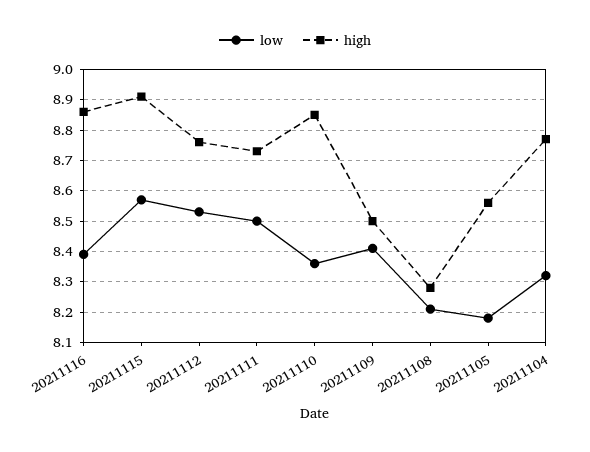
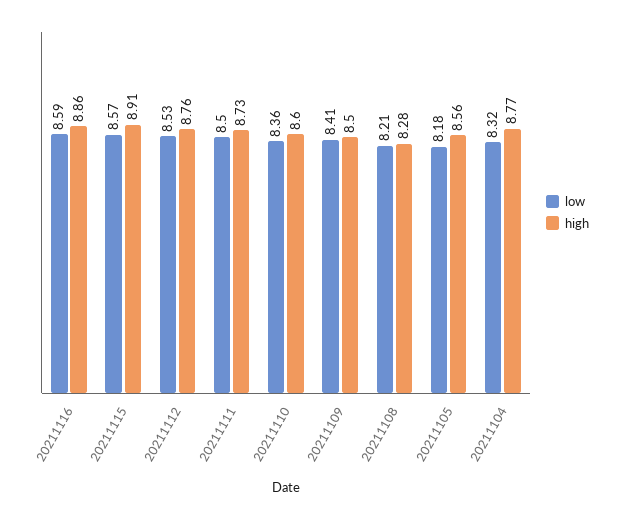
  {
    "low": {
-     "20211116": 8.4,
+     "20211116": 8.59,
      "20211115": 8.57,
      "20211112": 8.53,
      "20211111": 8.5,
      "20211110": 8.36,
      "20211109": 8.41,
      "20211108": 8.21,
      "20211105": 8.18,
      "20211104": 8.32
    },
    "high": {
      "20211116": 8.86,
      "20211115": 8.91,
      "20211112": 8.76,
      "20211111": 8.73,
-     "20211110": 8.85,
+     "20211110": 8.6,
      "20211109": 8.5,
      "20211108": 8.28,
      "20211105": 8.56,
      "20211104": 8.77
    }
  }

